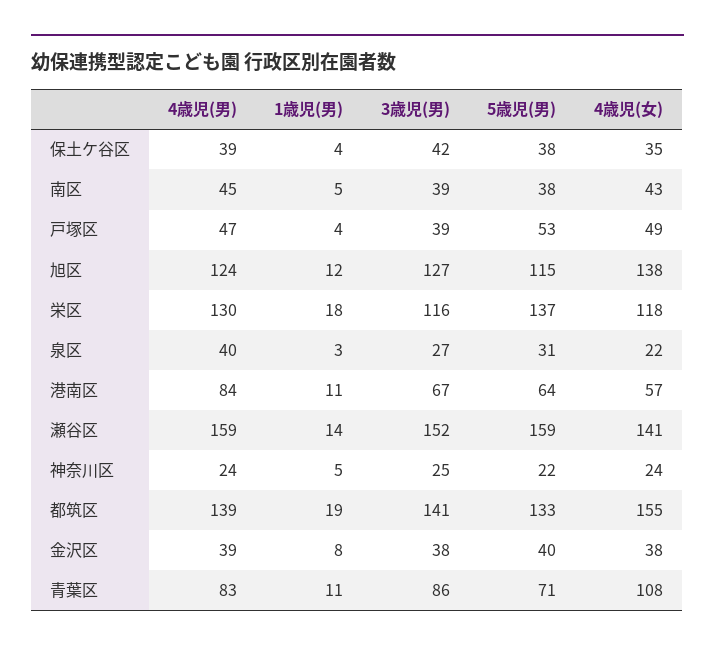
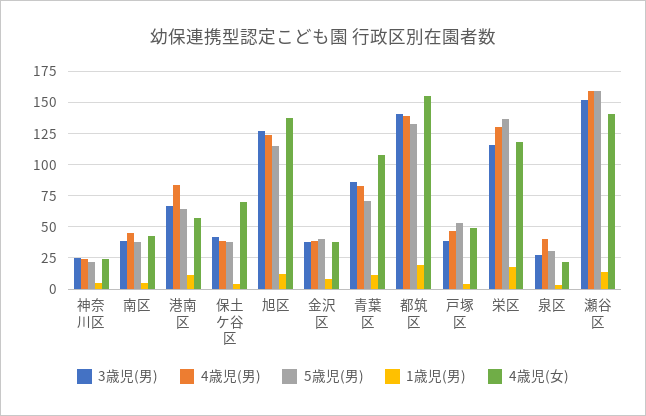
  {
    "4歳児(男)": {
      "保土ケ谷区": 39,
      "南区": 45,
      "戸塚区": 47,
      "旭区": 124,
      "栄区": 130,
      "泉区": 40,
      "港南区": 84,
      "瀬谷区": 159,
      "神奈川区": 24,
      "都筑区": 139,
      "金沢区": 39,
      "青葉区": 83
    },
    "1歳児(男)": {
      "保土ケ谷区": 4,
      "南区": 5,
      "戸塚区": 4,
      "旭区": 12,
      "栄区": 18,
      "泉区": 3,
      "港南区": 11,
      "瀬谷区": 14,
      "神奈川区": 5,
      "都筑区": 19,
      "金沢区": 8,
      "青葉区": 11
    },
    "3歳児(男)": {
      "保土ケ谷区": 42,
      "南区": 39,
      "戸塚区": 39,
      "旭区": 127,
      "栄区": 116,
      "泉区": 27,
      "港南区": 67,
      "瀬谷区": 152,
      "神奈川区": 25,
      "都筑区": 141,
      "金沢区": 38,
      "青葉区": 86
    },
    "5歳児(男)": {
      "保土ケ谷区": 38,
      "南区": 38,
      "戸塚区": 53,
      "旭区": 115,
      "栄区": 137,
      "泉区": 31,
      "港南区": 64,
      "瀬谷区": 159,
      "神奈川区": 22,
      "都筑区": 133,
      "金沢区": 40,
      "青葉区": 71
    },
    "4歳児(女)": {
-     "保土ケ谷区": 35,
+     "保土ケ谷区": 70,
      "南区": 43,
      "戸塚区": 49,
      "旭区": 138,
      "栄区": 118,
      "泉区": 22,
      "港南区": 57,
      "瀬谷区": 141,
      "神奈川区": 24,
      "都筑区": 155,
      "金沢区": 38,
      "青葉区": 108
    }
  }

